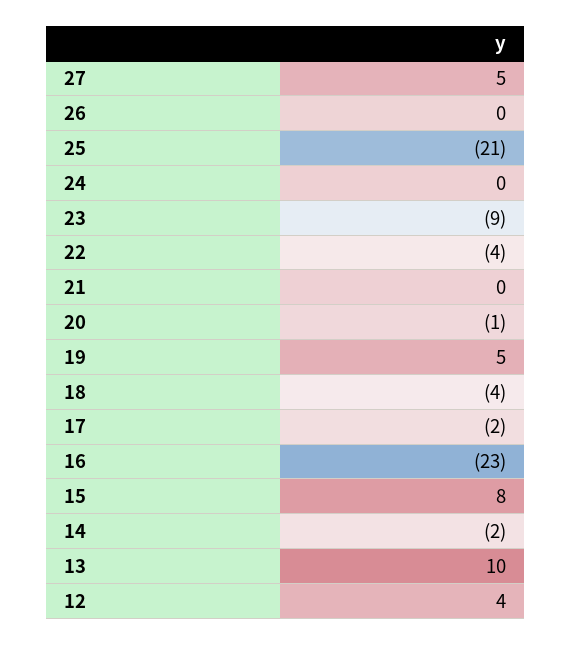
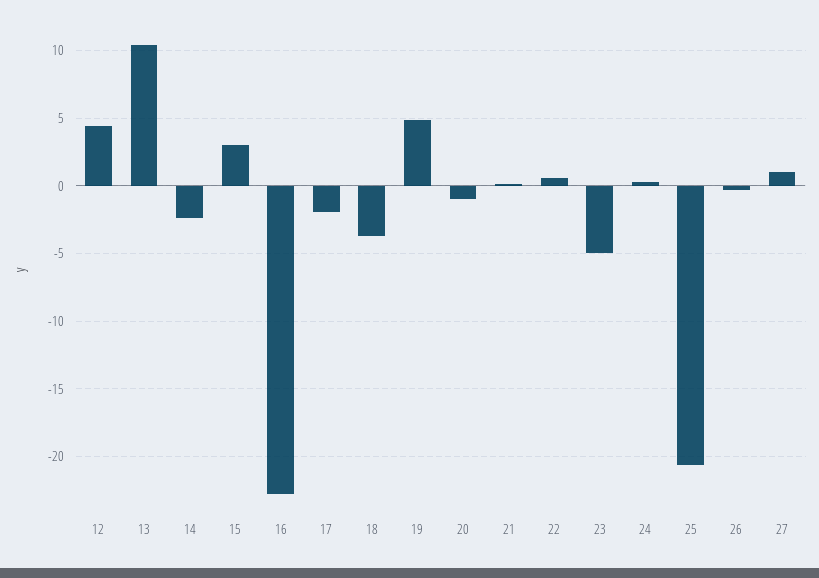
  {
-   "27": 5,
+   "27": 1,
    "26": 0,
    "25": -21,
    "24": 0,
-   "23": -9,
+   "23": -5,
-   "22": -4,
+   "22": 0.5,
    "21": 0,
    "20": -1,
    "19": 5,
    "18": -4,
    "17": -2,
    "16": -23,
-   "15": 8,
+   "15": 3,
    "14": -2,
    "13": 10,
    "12": 4
  }

